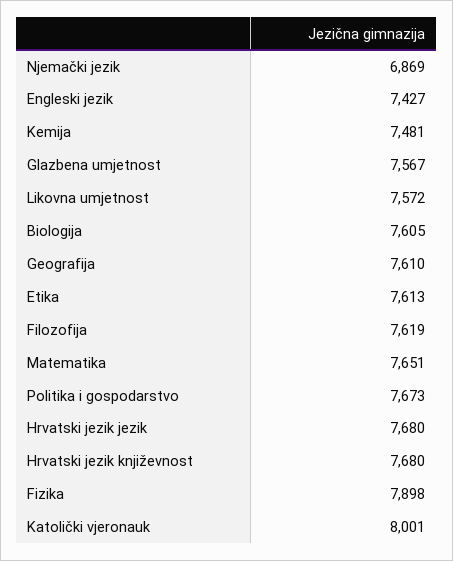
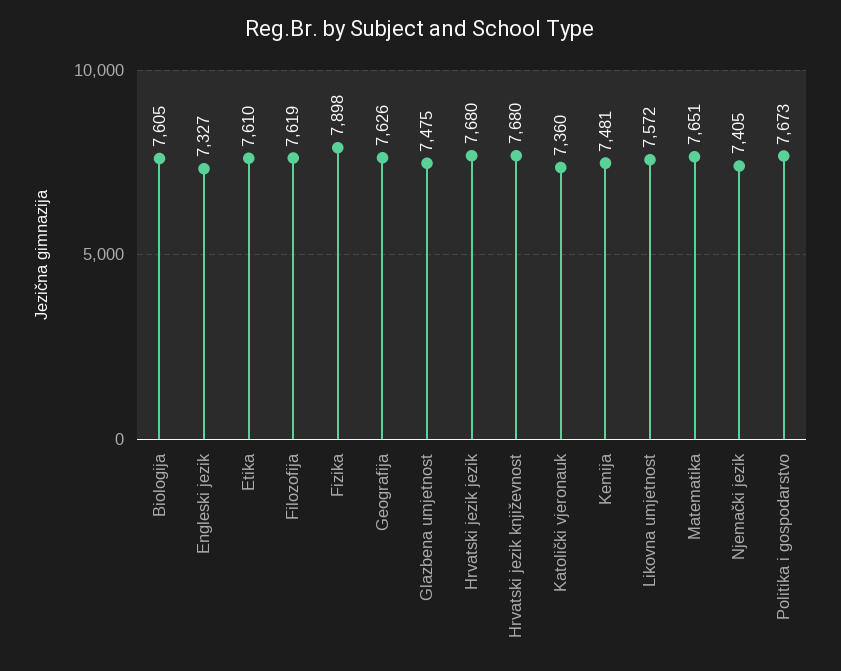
  {
-   "Njemački jezik": 6869,
+   "Njemački jezik": 7405,
-   "Engleski jezik": 7427,
+   "Engleski jezik": 7327,
    "Kemija": 7481,
-   "Glazbena umjetnost": 7567,
+   "Glazbena umjetnost": 7475,
    "Likovna umjetnost": 7572,
    "Biologija": 7605,
-   "Geografija": 7610,
+   "Geografija": 7626,
-   "Etika": 7613,
+   "Etika": 7610,
    "Filozofija": 7619,
    "Matematika": 7651,
    "Politika i gospodarstvo": 7673,
    "Hrvatski jezik jezik": 7680,
    "Hrvatski jezik književnost": 7680,
    "Fizika": 7898,
-   "Katolički vjeronauk": 8001
+   "Katolički vjeronauk": 7360
  }

